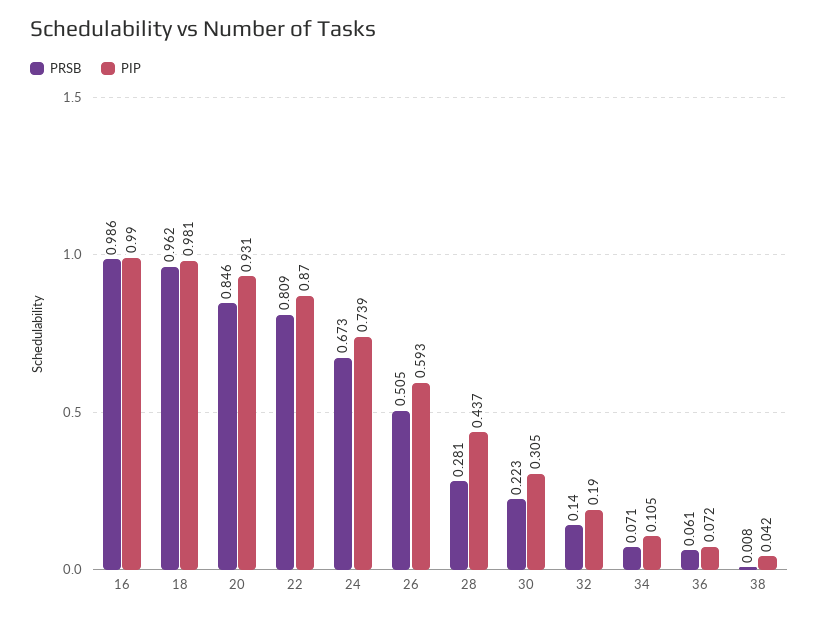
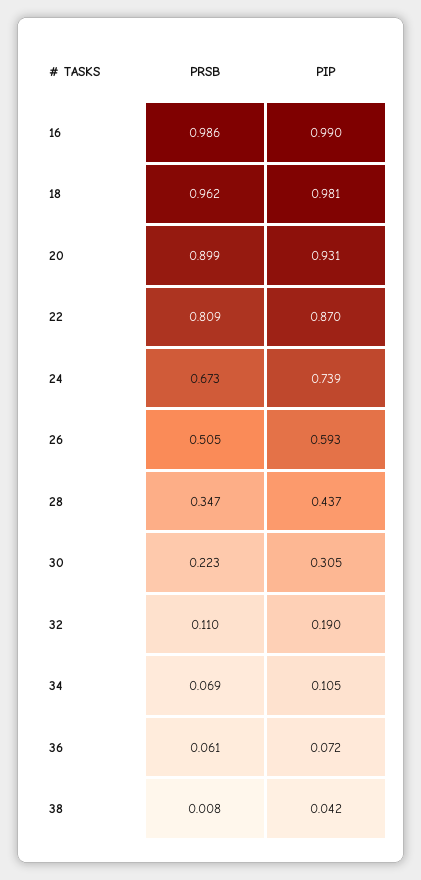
  {
    "PRSB": {
      "16": 0.986,
      "18": 0.962,
-     "20": 0.846,
+     "20": 0.899,
      "22": 0.809,
      "24": 0.673,
      "26": 0.505,
-     "28": 0.281,
+     "28": 0.347,
      "30": 0.223,
-     "32": 0.14,
+     "32": 0.11,
-     "34": 0.071,
+     "34": 0.069,
      "36": 0.061,
      "38": 0.008
    },
    "PIP": {
      "16": 0.99,
      "18": 0.981,
      "20": 0.931,
      "22": 0.87,
      "24": 0.739,
      "26": 0.593,
      "28": 0.437,
      "30": 0.305,
      "32": 0.19,
      "34": 0.105,
      "36": 0.072,
      "38": 0.042
    }
  }

